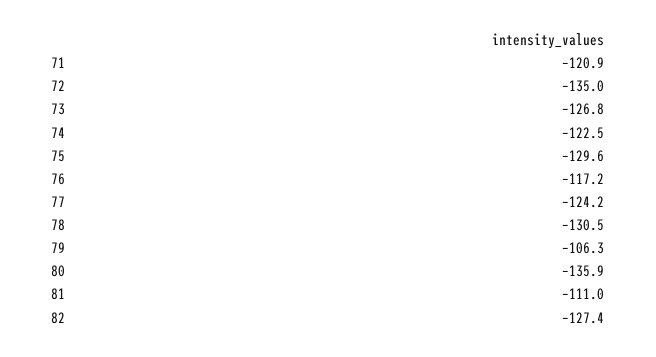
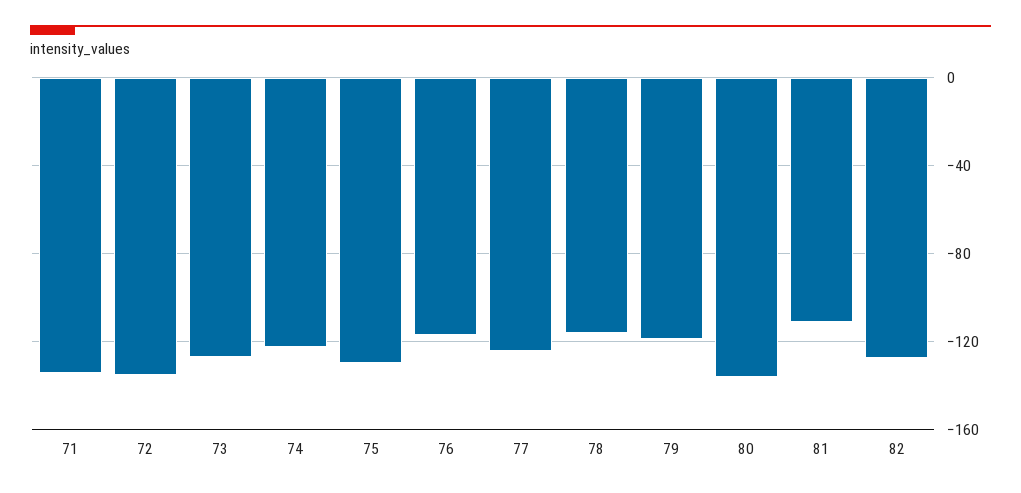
  {
-   "71": -120.9,
+   "71": -135,
    "72": -135,
    "73": -126.8,
    "74": -122.5,
    "75": -129.6,
    "76": -117.2,
    "77": -124.2,
-   "78": -130.5,
+   "78": -115,
-   "79": -106.3,
+   "79": -120,
    "80": -135.9,
    "81": -111,
    "82": -127.4
  }

